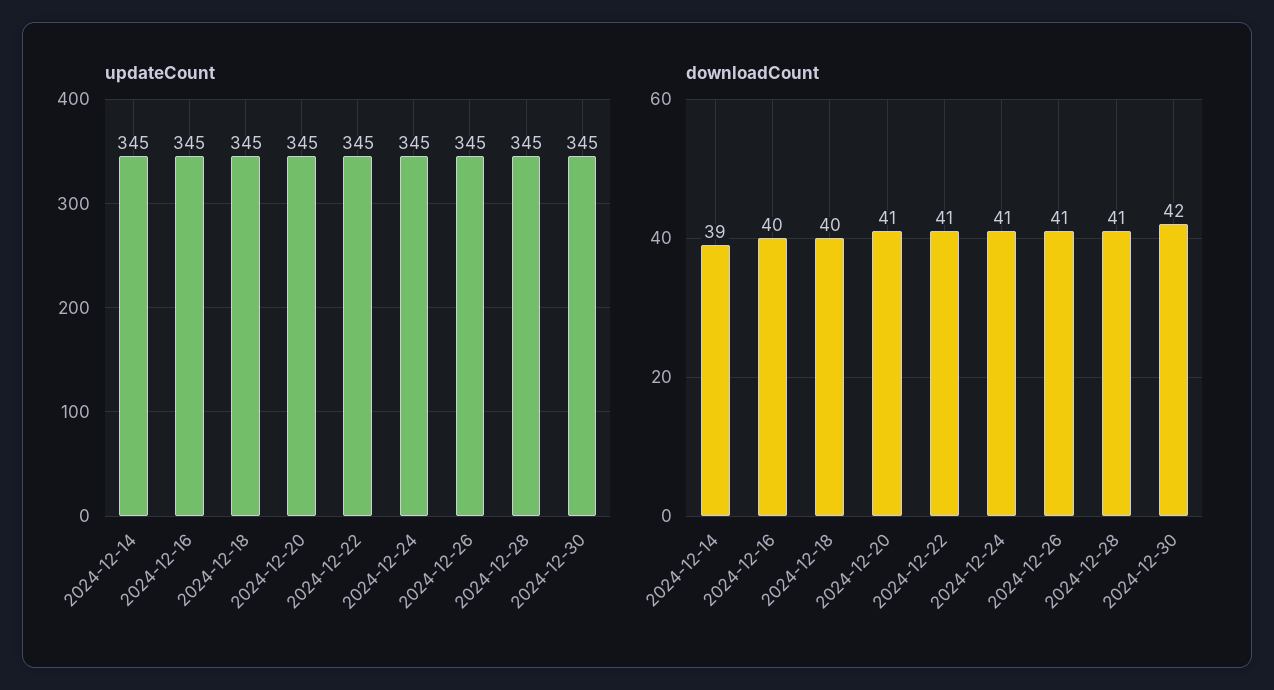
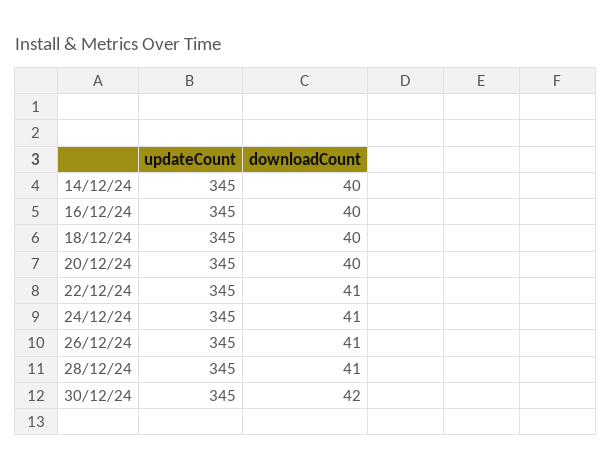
  {
    "updateCount": {
      "2024-12-14": 345,
      "2024-12-16": 345,
      "2024-12-18": 345,
      "2024-12-20": 345,
      "2024-12-22": 345,
      "2024-12-24": 345,
      "2024-12-26": 345,
      "2024-12-28": 345,
      "2024-12-30": 345
    },
    "downloadCount": {
-     "2024-12-14": 39,
+     "2024-12-14": 40,
      "2024-12-16": 40,
      "2024-12-18": 40,
-     "2024-12-20": 41,
+     "2024-12-20": 40,
      "2024-12-22": 41,
      "2024-12-24": 41,
      "2024-12-26": 41,
      "2024-12-28": 41,
      "2024-12-30": 42
    }
  }

